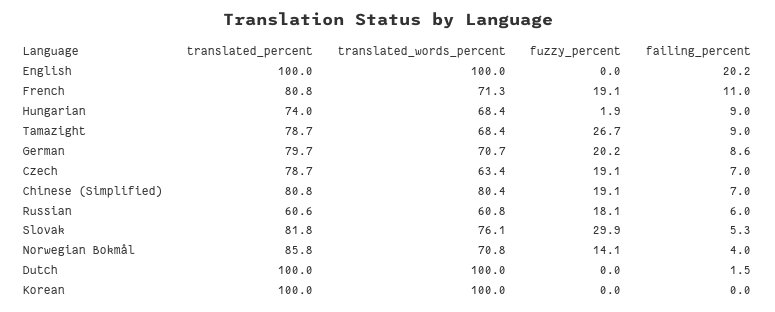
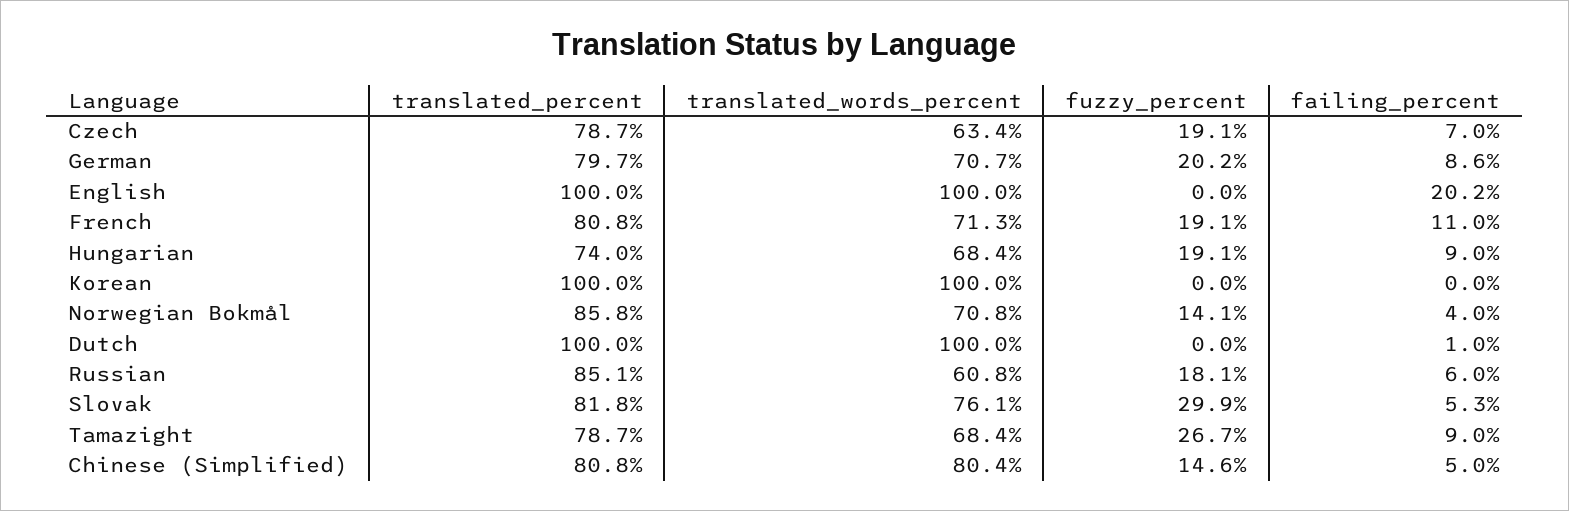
  {
    "translated_percent": {
      "English": 100,
      "French": 80.8,
      "Hungarian": 74,
      "Tamazight": 78.7,
      "German": 79.7,
      "Czech": 78.7,
      "Chinese (Simplified)": 80.8,
-     "Russian": 60.6,
+     "Russian": 85.1,
      "Slovak": 81.8,
      "Norwegian Bokmål": 85.8,
      "Dutch": 100,
      "Korean": 100
    },
    "translated_words_percent": {
      "English": 100,
      "French": 71.3,
      "Hungarian": 68.4,
      "Tamazight": 68.4,
      "German": 70.7,
      "Czech": 63.4,
      "Chinese (Simplified)": 80.4,
      "Russian": 60.8,
      "Slovak": 76.1,
      "Norwegian Bokmål": 70.8,
      "Dutch": 100,
      "Korean": 100
    },
    "fuzzy_percent": {
      "English": 0,
      "French": 19.1,
-     "Hungarian": 1.9,
+     "Hungarian": 19.1,
      "Tamazight": 26.7,
      "German": 20.2,
      "Czech": 19.1,
-     "Chinese (Simplified)": 19.1,
+     "Chinese (Simplified)": 14.6,
      "Russian": 18.1,
      "Slovak": 29.9,
      "Norwegian Bokmål": 14.1,
      "Dutch": 0,
      "Korean": 0
    },
    "failing_percent": {
      "English": 20.2,
      "French": 11,
      "Hungarian": 9,
      "Tamazight": 9,
      "German": 8.6,
      "Czech": 7,
-     "Chinese (Simplified)": 7,
+     "Chinese (Simplified)": 5,
      "Russian": 6,
      "Slovak": 5.3,
      "Norwegian Bokmål": 4,
-     "Dutch": 1.5,
+     "Dutch": 1,
      "Korean": 0
    }
  }

